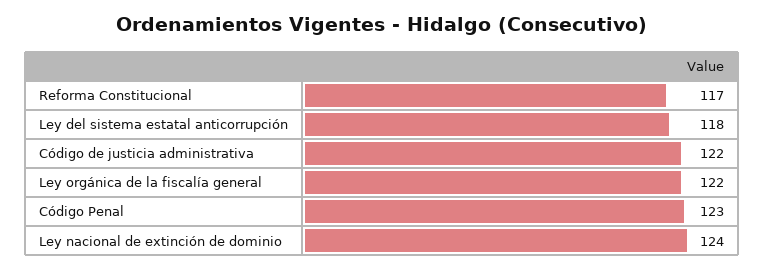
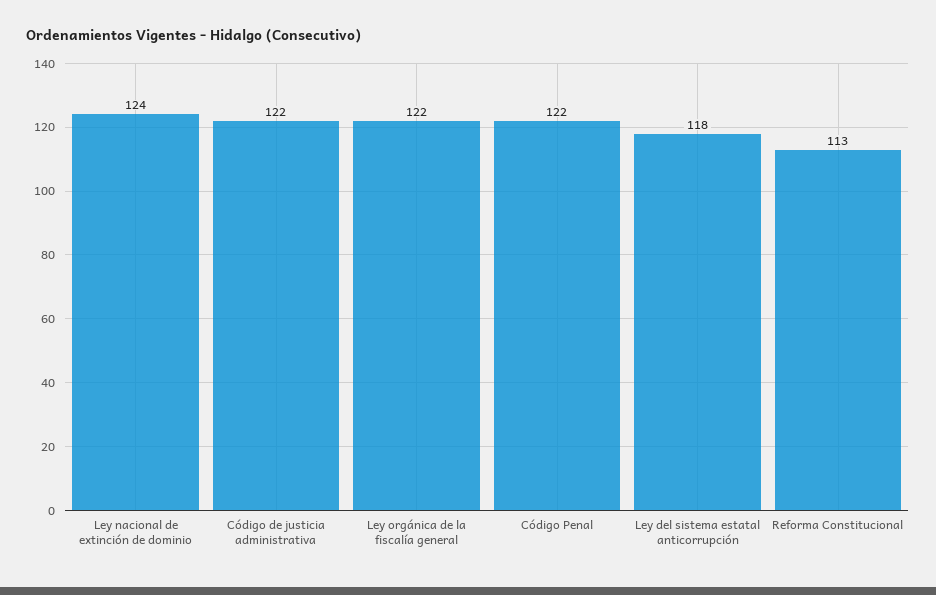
  {
-   "Reforma Constitucional": 117,
+   "Reforma Constitucional": 113,
    "Ley del sistema estatal anticorrupción": 118,
    "Código de justicia administrativa": 122,
    "Ley orgánica de la fiscalía general": 122,
-   "Código Penal": 123,
+   "Código Penal": 122,
    "Ley nacional de extinción de dominio": 124
  }

